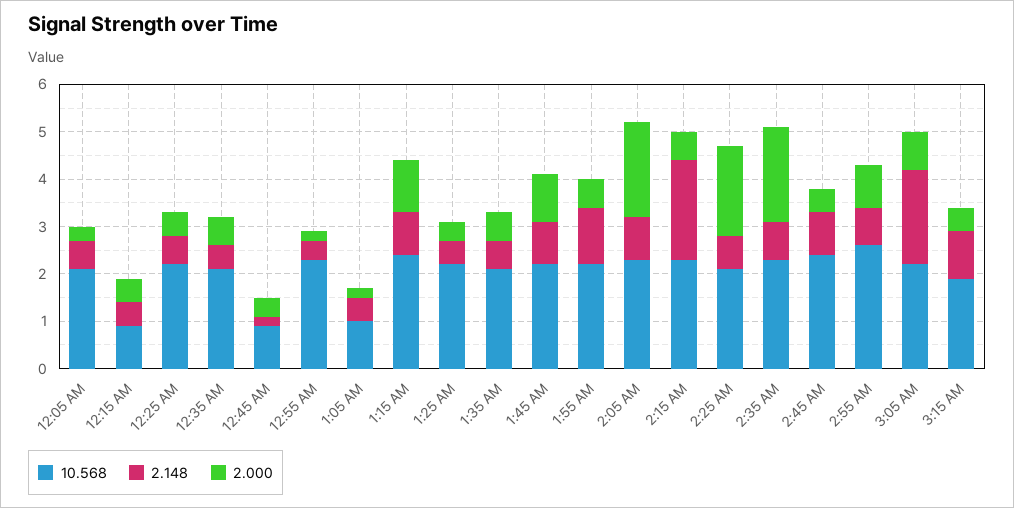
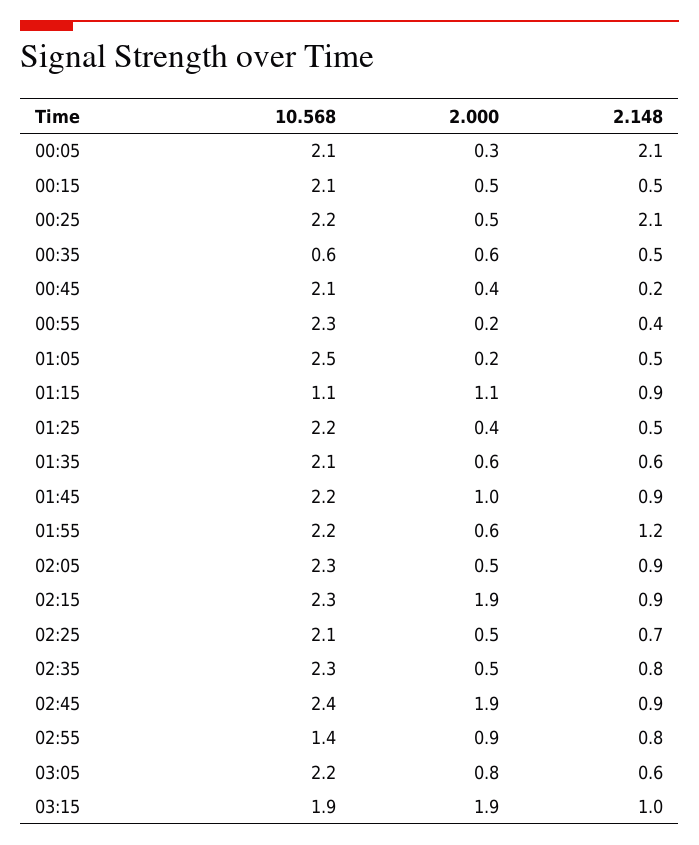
  {
    "10.568": {
      "12:05 AM": 2.1,
-     "12:15 AM": 1,
+     "12:15 AM": 2.1,
      "12:25 AM": 2.2,
-     "12:35 AM": 2,
+     "12:35 AM": 0.6,
-     "12:45 AM": 1,
+     "12:45 AM": 2.1,
      "12:55 AM": 2.3,
-     "1:05 AM": 1,
+     "1:05 AM": 2.5,
-     "1:15 AM": 2.5,
+     "1:15 AM": 1.1,
      "1:25 AM": 2.2,
      "1:35 AM": 2.1,
      "1:45 AM": 2.2,
      "1:55 AM": 2.2,
      "2:05 AM": 2.3,
      "2:15 AM": 2.3,
      "2:25 AM": 2.1,
      "2:35 AM": 2.3,
      "2:45 AM": 2.4,
-     "2:55 AM": 2.5,
+     "2:55 AM": 1.4,
      "3:05 AM": 2.2,
      "3:15 AM": 1.9
    },
    "2.148": {
-     "12:05 AM": 0.5,
+     "12:05 AM": 2.1,
      "12:15 AM": 0.5,
-     "12:25 AM": 0.5,
+     "12:25 AM": 2.1,
      "12:35 AM": 0.5,
      "12:45 AM": 0.2,
      "12:55 AM": 0.4,
      "1:05 AM": 0.5,
      "1:15 AM": 0.9,
      "1:25 AM": 0.5,
      "1:35 AM": 0.6,
      "1:45 AM": 0.9,
      "1:55 AM": 1.2,
      "2:05 AM": 0.9,
-     "2:15 AM": 2,
+     "2:15 AM": 0.9,
      "2:25 AM": 0.7,
      "2:35 AM": 0.8,
      "2:45 AM": 0.9,
      "2:55 AM": 0.8,
-     "3:05 AM": 2,
+     "3:05 AM": 0.6,
      "3:15 AM": 1
    },
    "2.000": {
      "12:05 AM": 0.3,
      "12:15 AM": 0.5,
      "12:25 AM": 0.5,
      "12:35 AM": 0.6,
      "12:45 AM": 0.4,
      "12:55 AM": 0.2,
      "1:05 AM": 0.2,
      "1:15 AM": 1.1,
      "1:25 AM": 0.4,
      "1:35 AM": 0.6,
      "1:45 AM": 1,
      "1:55 AM": 0.6,
-     "2:05 AM": 2,
+     "2:05 AM": 0.5,
-     "2:15 AM": 0.5,
+     "2:15 AM": 1.9,
-     "2:25 AM": 2,
+     "2:25 AM": 0.5,
-     "2:35 AM": 2,
+     "2:35 AM": 0.5,
-     "2:45 AM": 0.5,
+     "2:45 AM": 1.9,
      "2:55 AM": 0.9,
      "3:05 AM": 0.8,
-     "3:15 AM": 0.5
+     "3:15 AM": 1.9
    }
  }

